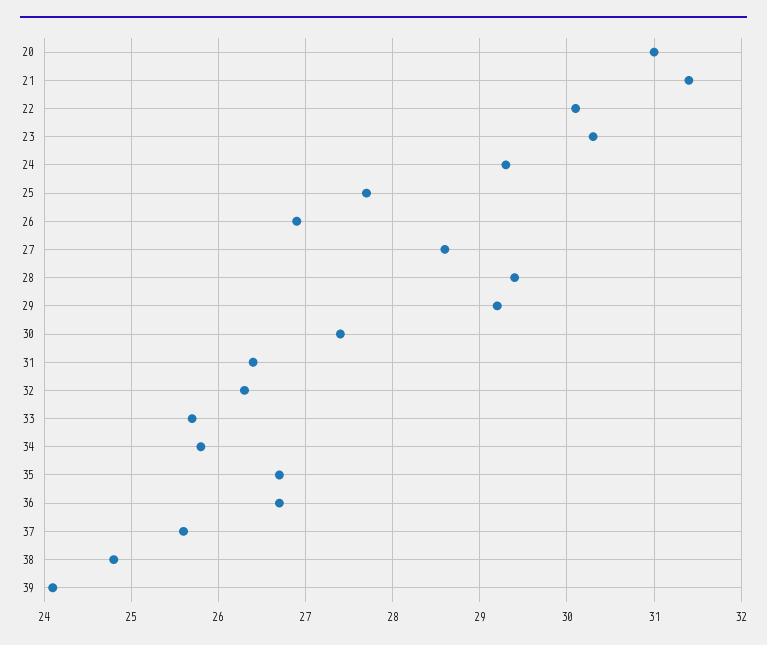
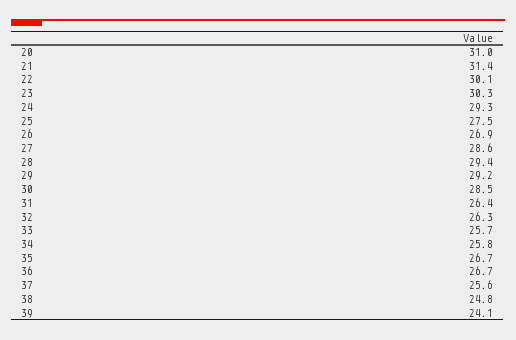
  {
    "20": 31,
    "21": 31.4,
    "22": 30.1,
    "23": 30.3,
    "24": 29.3,
-   "25": 27.7,
+   "25": 27.5,
    "26": 26.9,
    "27": 28.6,
    "28": 29.4,
    "29": 29.2,
-   "30": 27.4,
+   "30": 28.5,
    "31": 26.4,
    "32": 26.3,
    "33": 25.7,
    "34": 25.8,
    "35": 26.7,
    "36": 26.7,
    "37": 25.6,
    "38": 24.8,
    "39": 24.1
  }

